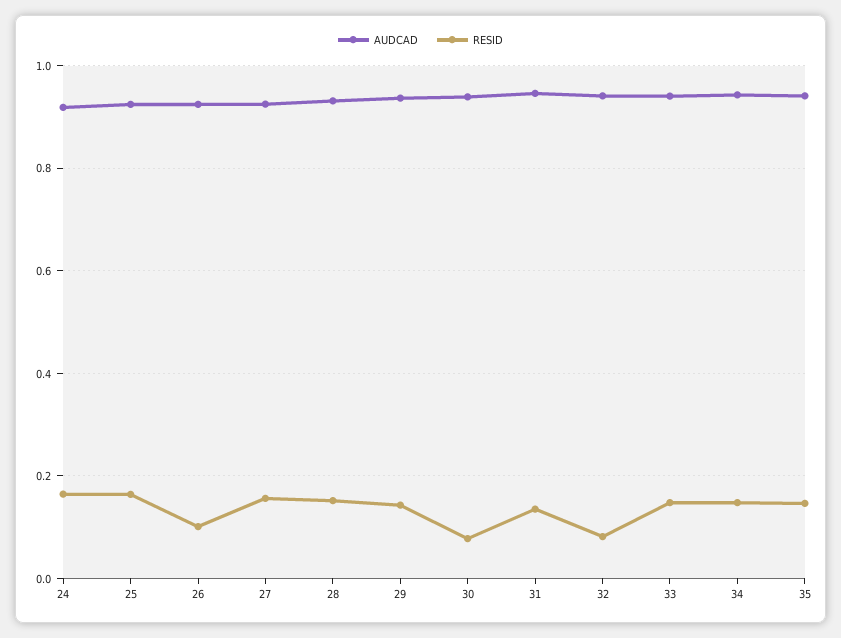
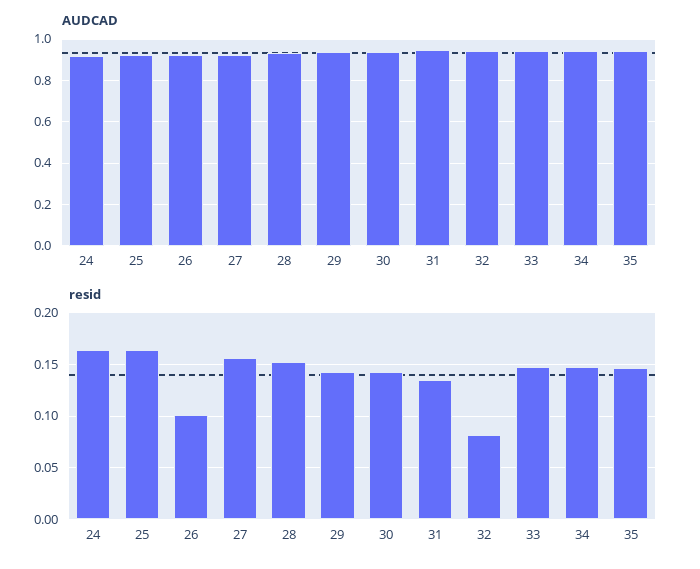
  {
    "AUDCAD": {
      "24": 0.92,
      "25": 0.92,
      "26": 0.92,
      "27": 0.92,
      "28": 0.94,
      "29": 0.94,
      "30": 0.94,
      "31": 0.94,
      "32": 0.94,
      "33": 0.94,
      "34": 0.94,
      "35": 0.94
    },
    "RESID": {
      "24": 0.16,
      "25": 0.16,
      "26": 0.1,
      "27": 0.16,
      "28": 0.15,
      "29": 0.14,
-     "30": 0.08,
+     "30": 0.14,
      "31": 0.14,
      "32": 0.08,
      "33": 0.15,
      "34": 0.15,
      "35": 0.15
    }
  }

